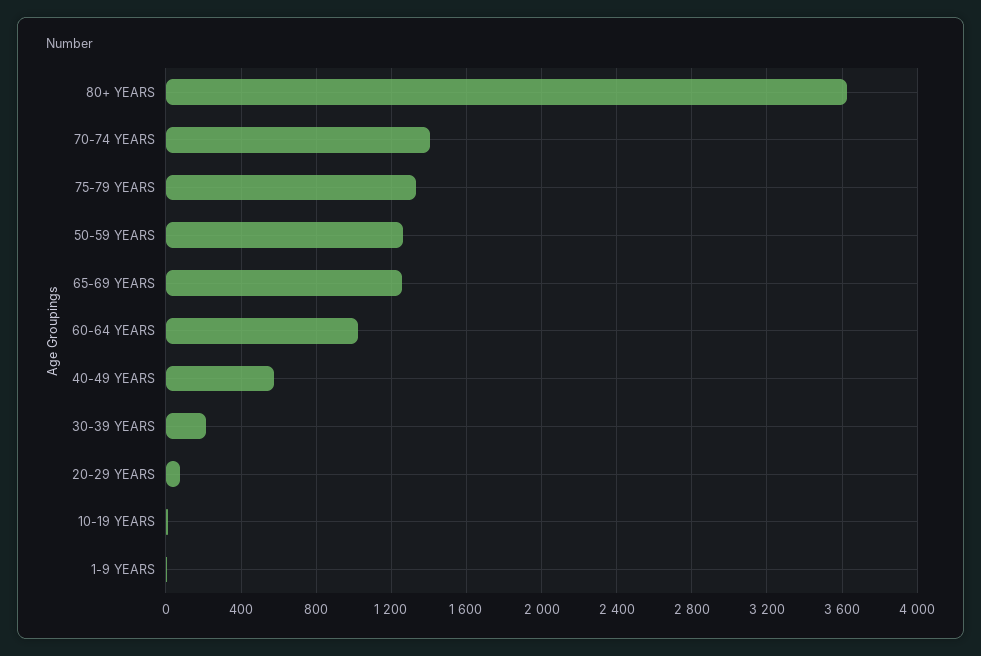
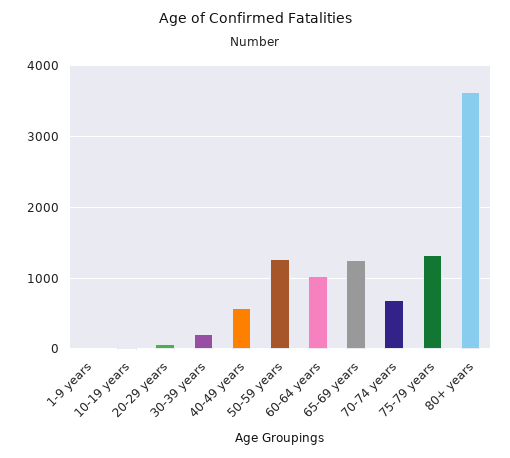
  {
    "80+ YEARS": 3650,
-   "70-74 YEARS": 1400,
+   "70-74 YEARS": 700,
    "75-79 YEARS": 1350,
    "50-59 YEARS": 1250,
    "65-69 YEARS": 1250,
    "60-64 YEARS": 1000,
    "40-49 YEARS": 600,
    "30-39 YEARS": 200,
    "20-29 YEARS": 100,
    "10-19 YEARS": 0,
    "1-9 YEARS": 0
  }

